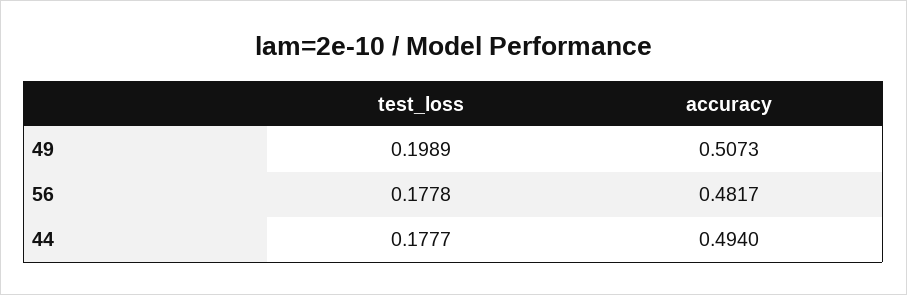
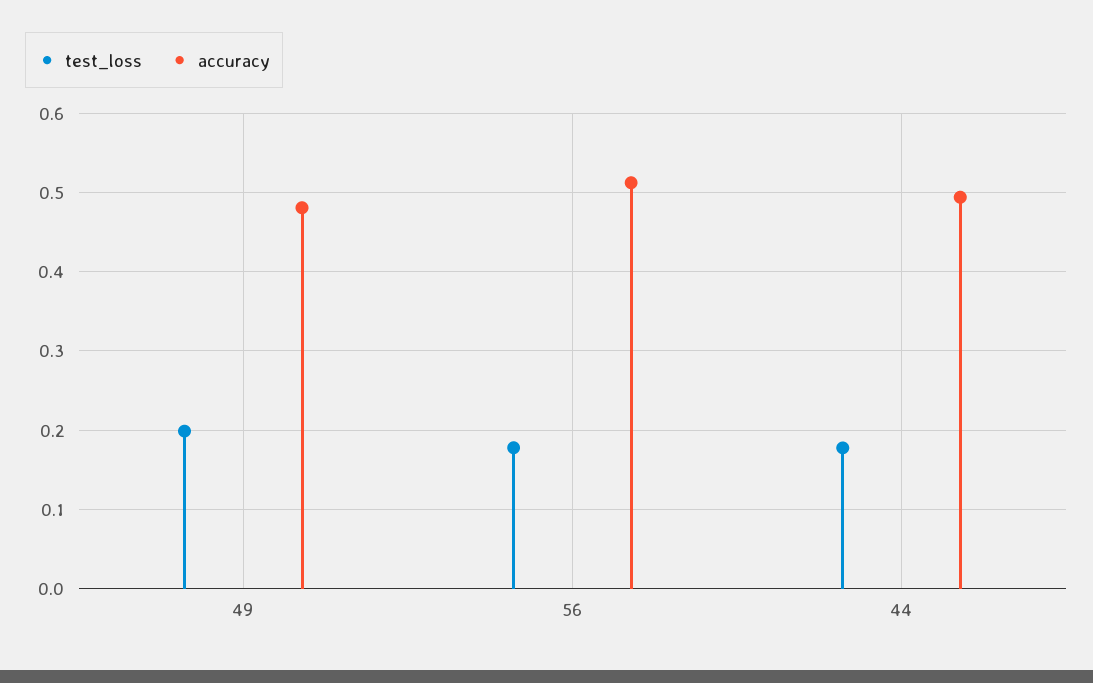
  {
    "test_loss": {
      "49": 0.1989,
      "56": 0.1778,
      "44": 0.1777
    },
    "accuracy": {
-     "49": 0.5073,
+     "49": 0.48,
-     "56": 0.4817,
+     "56": 0.51,
      "44": 0.494
    }
  }

